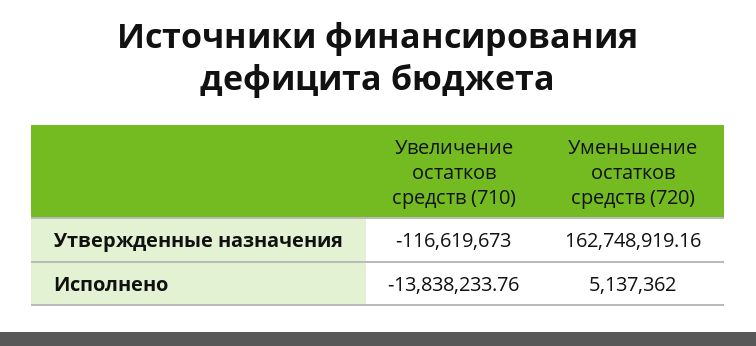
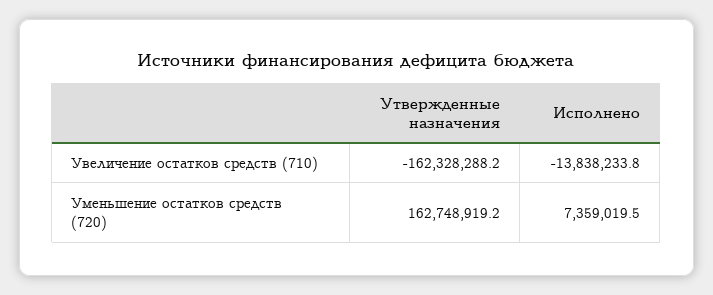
  {
    "Увеличение остатков средств (710)": {
-     "Утвержденные назначения": -116619673,
+     "Утвержденные назначения": -162328288.2,
      "Исполнено": -13838233.76
    },
    "Уменьшение остатков средств (720)": {
      "Утвержденные назначения": 162748919.16,
-     "Исполнено": 5137362
+     "Исполнено": 7359019.5
    }
  }

